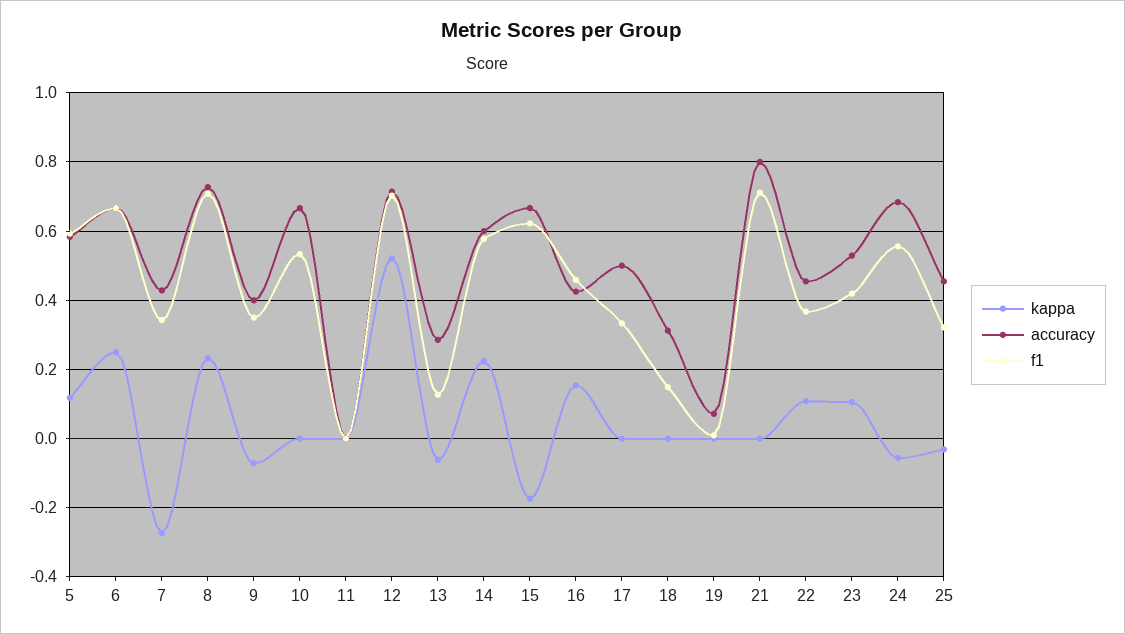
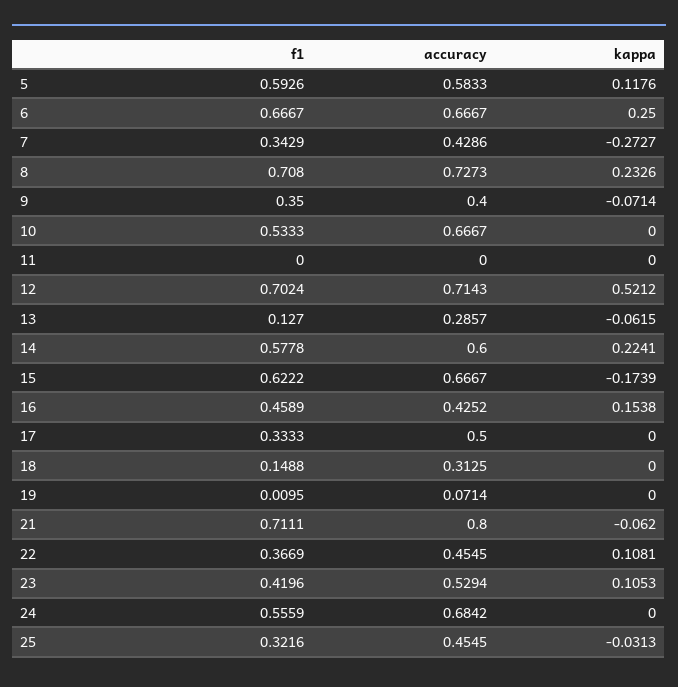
  {
    "kappa": {
      "5": 0.1176,
      "6": 0.25,
      "7": -0.2727,
      "8": 0.2326,
      "9": -0.0714,
      "10": 0,
      "11": 0,
      "12": 0.5212,
      "13": -0.0615,
      "14": 0.2241,
      "15": -0.1739,
      "16": 0.1538,
      "17": 0,
      "18": 0,
      "19": 0,
-     "21": 0,
+     "21": -0.062,
      "22": 0.1081,
      "23": 0.1053,
-     "24": -0.06,
+     "24": 0,
      "25": -0.0313
    },
    "accuracy": {
      "5": 0.5833,
      "6": 0.6667,
      "7": 0.4286,
      "8": 0.7273,
      "9": 0.4,
      "10": 0.6667,
      "11": 0,
      "12": 0.7143,
      "13": 0.2857,
      "14": 0.6,
      "15": 0.6667,
      "16": 0.4252,
      "17": 0.5,
      "18": 0.3125,
      "19": 0.0714,
      "21": 0.8,
      "22": 0.4545,
      "23": 0.5294,
      "24": 0.6842,
      "25": 0.4545
    },
    "f1": {
      "5": 0.5926,
      "6": 0.6667,
      "7": 0.3429,
      "8": 0.708,
      "9": 0.35,
      "10": 0.5333,
      "11": 0,
      "12": 0.7024,
      "13": 0.127,
      "14": 0.5778,
      "15": 0.6222,
      "16": 0.4589,
      "17": 0.3333,
      "18": 0.1488,
      "19": 0.0095,
      "21": 0.7111,
      "22": 0.3669,
      "23": 0.4196,
      "24": 0.5559,
      "25": 0.3216
    }
  }

